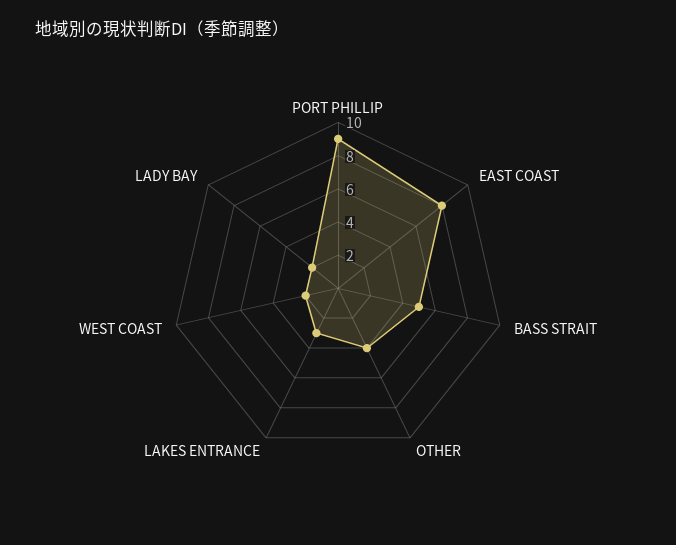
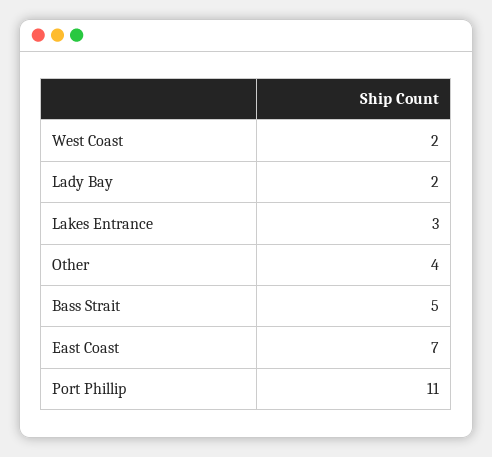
  {
-   "PORT PHILLIP": 9,
+   "PORT PHILLIP": 11,
-   "EAST COAST": 8,
+   "EAST COAST": 7,
    "BASS STRAIT": 5,
    "OTHER": 4,
    "LAKES ENTRANCE": 3,
    "WEST COAST": 2,
    "LADY BAY": 2
  }

